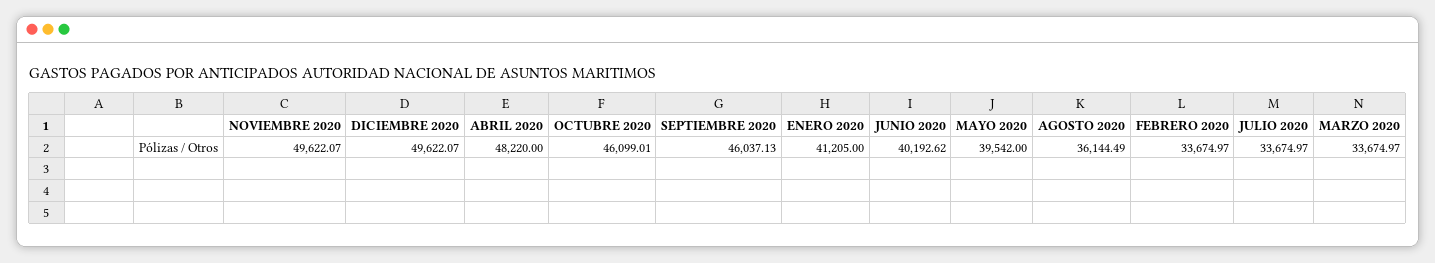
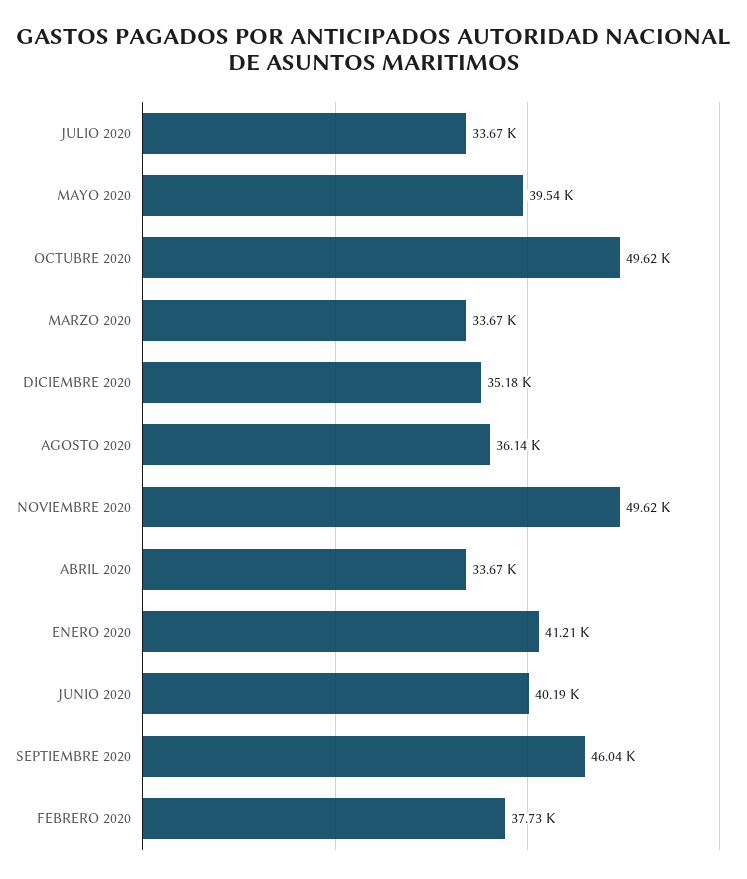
  {
    "NOVIEMBRE 2020": 49622.07,
-   "DICIEMBRE 2020": 49622.07,
+   "DICIEMBRE 2020": 35180,
-   "ABRIL 2020": 48220,
+   "ABRIL 2020": 33670,
-   "OCTUBRE 2020": 46099.01,
+   "OCTUBRE 2020": 49620,
    "SEPTIEMBRE 2020": 46037.13,
    "ENERO 2020": 41205,
    "JUNIO 2020": 40192.62,
    "MAYO 2020": 39542,
    "AGOSTO 2020": 36144.49,
-   "FEBRERO 2020": 33674.97,
+   "FEBRERO 2020": 37730,
    "JULIO 2020": 33674.97,
    "MARZO 2020": 33674.97
  }

